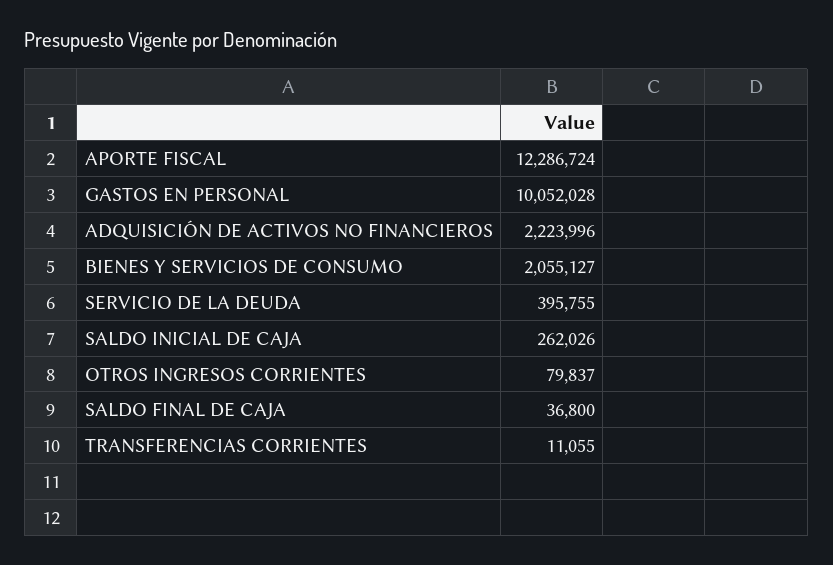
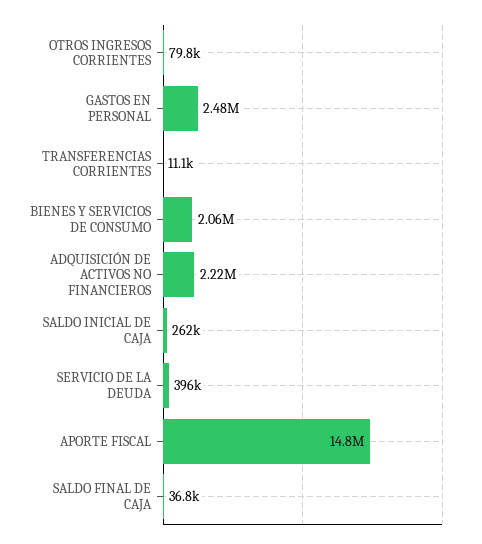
  {
-   "APORTE FISCAL": 12286724,
+   "APORTE FISCAL": 14800000,
-   "GASTOS EN PERSONAL": 10052028,
+   "GASTOS EN PERSONAL": 2480000,
    "ADQUISICIÓN DE ACTIVOS NO FINANCIEROS": 2223996,
    "BIENES Y SERVICIOS DE CONSUMO": 2055127,
    "SERVICIO DE LA DEUDA": 395755,
    "SALDO INICIAL DE CAJA": 262026,
    "OTROS INGRESOS CORRIENTES": 79837,
    "SALDO FINAL DE CAJA": 36800,
    "TRANSFERENCIAS CORRIENTES": 11055
  }

